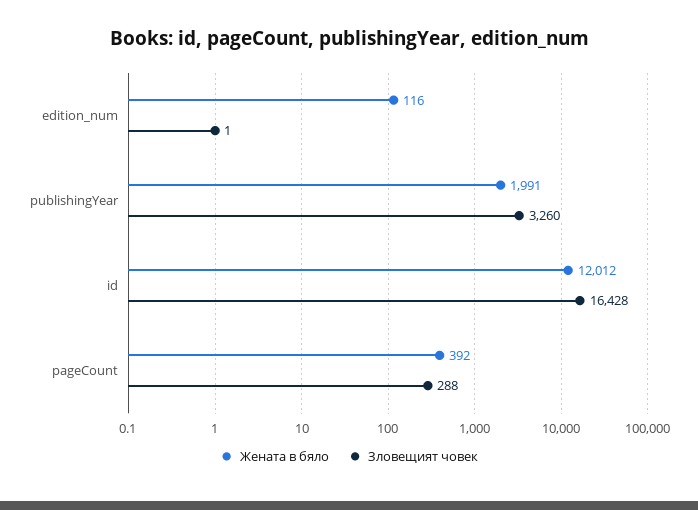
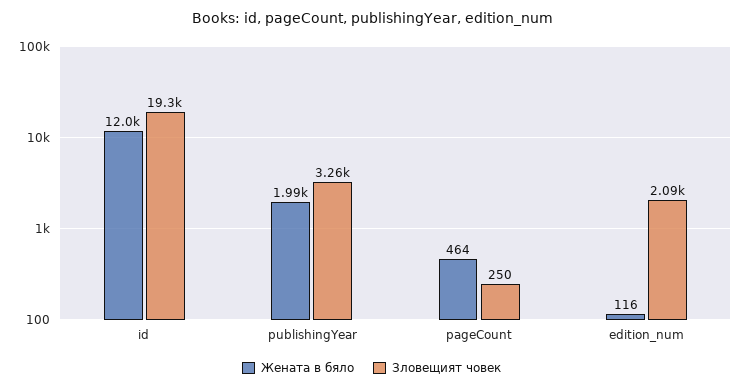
  {
    "Жената в бяло": {
      "edition_num": 116,
      "publishingYear": 1991,
      "id": 12012,
-     "pageCount": 392
+     "pageCount": 464
    },
    "Зловещият човек": {
-     "edition_num": 1,
+     "edition_num": 2090,
      "publishingYear": 3260,
-     "id": 16428,
+     "id": 19300,
-     "pageCount": 288
+     "pageCount": 250
    }
  }

